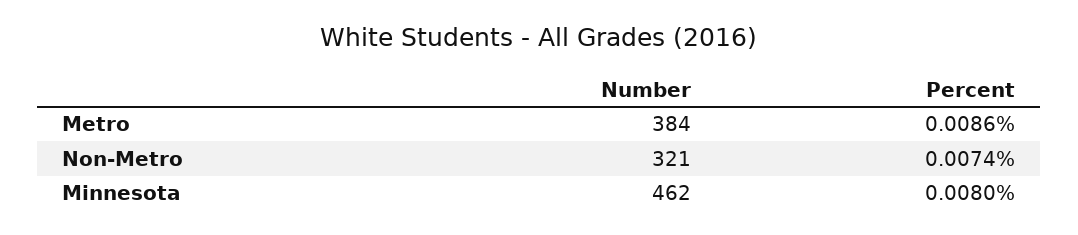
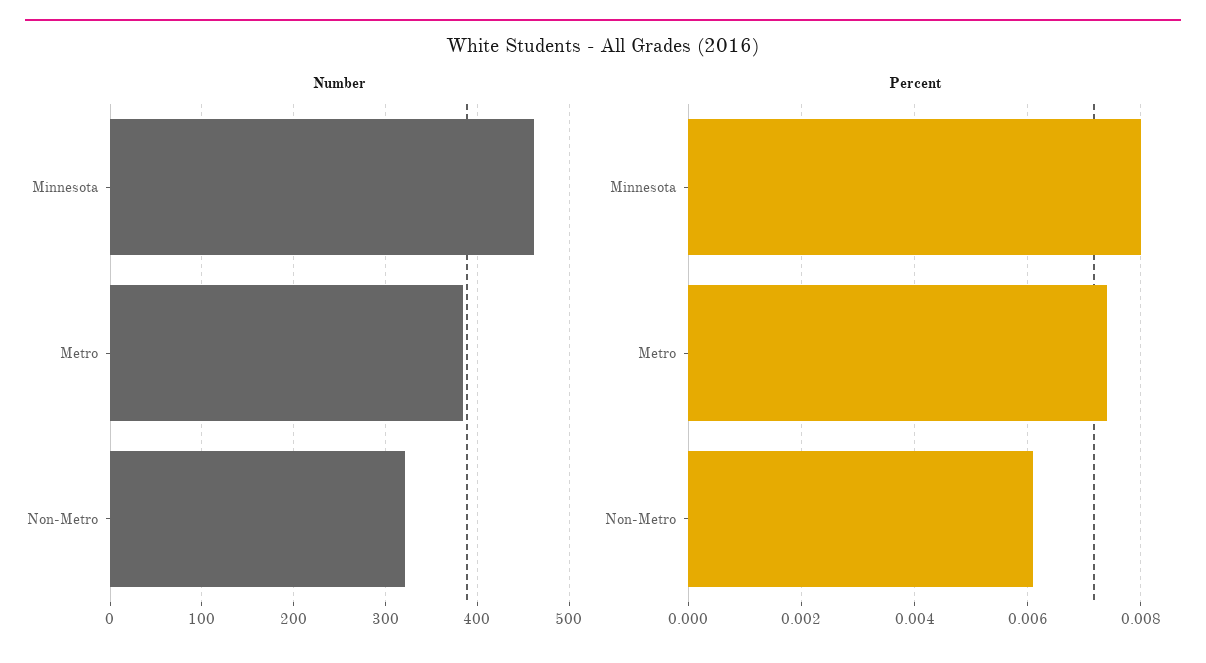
  {
    "Number": {
      "Metro": 384,
      "Non-Metro": 321,
      "Minnesota": 462
    },
    "Percent": {
-     "Metro": 0.0086,
+     "Metro": 0.0075,
-     "Non-Metro": 0.0074,
+     "Non-Metro": 0.006,
      "Minnesota": 0.008
    }
  }

